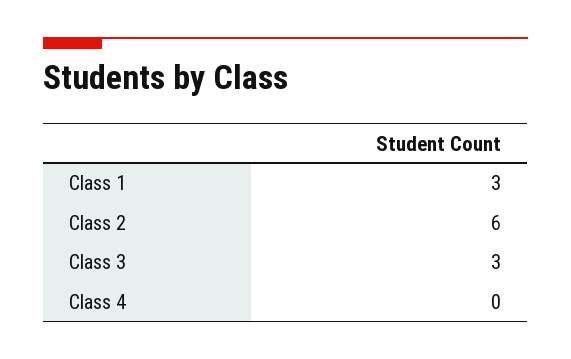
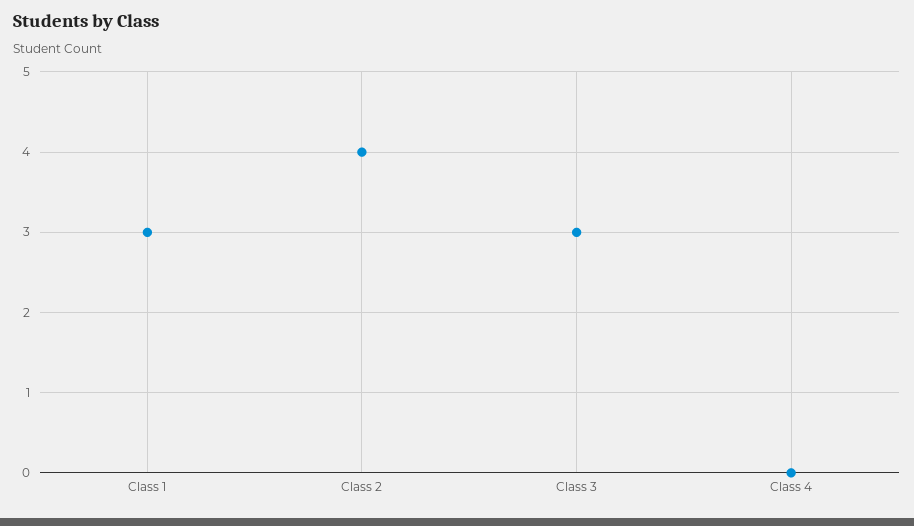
  {
    "Class 1": 3,
-   "Class 2": 6,
+   "Class 2": 4,
    "Class 3": 3,
    "Class 4": 0
  }

